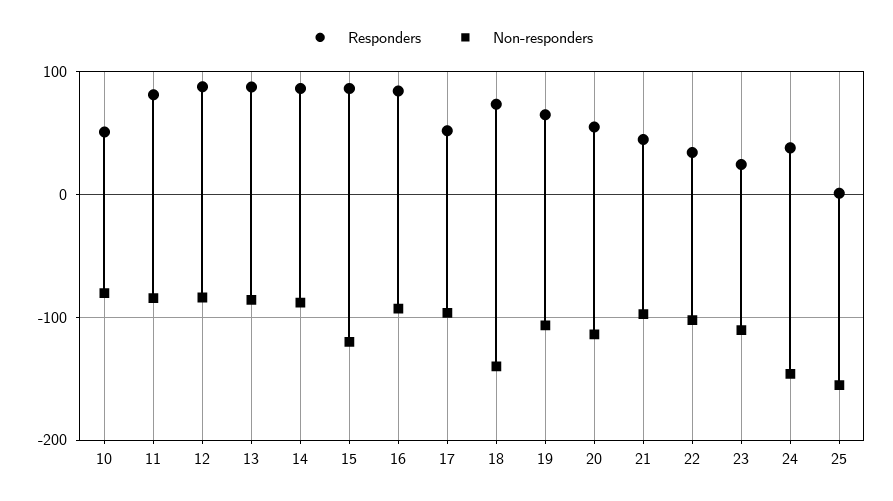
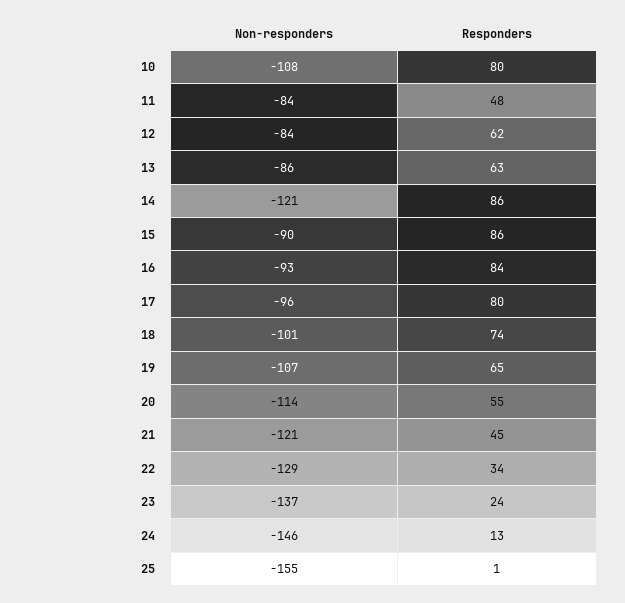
  {
    "Responders": {
-     "10": 50,
+     "10": 80,
-     "11": 80,
+     "11": 48,
-     "12": 90,
+     "12": 62,
-     "13": 90,
+     "13": 63,
      "14": 86,
      "15": 86,
      "16": 84,
-     "17": 50,
+     "17": 80,
      "18": 74,
      "19": 65,
      "20": 55,
      "21": 45,
      "22": 34,
      "23": 24,
-     "24": 40,
+     "24": 13,
      "25": 1
    },
    "Non-responders": {
-     "10": -80,
+     "10": -108,
      "11": -84,
      "12": -84,
      "13": -86,
-     "14": -90,
+     "14": -121,
-     "15": -120,
+     "15": -90,
      "16": -93,
      "17": -96,
-     "18": -140,
+     "18": -101,
      "19": -107,
      "20": -114,
-     "21": -100,
+     "21": -121,
-     "22": -100,
+     "22": -129,
-     "23": -110,
+     "23": -137,
      "24": -146,
      "25": -155
    }
  }

